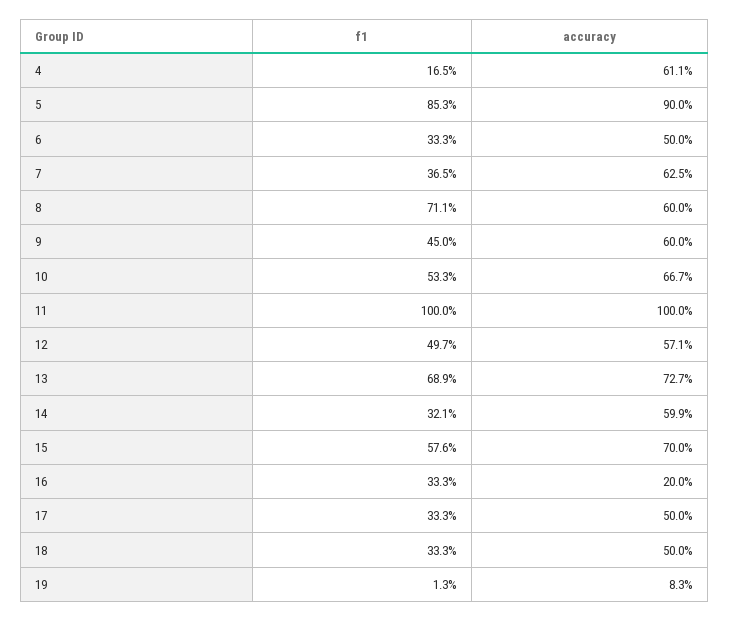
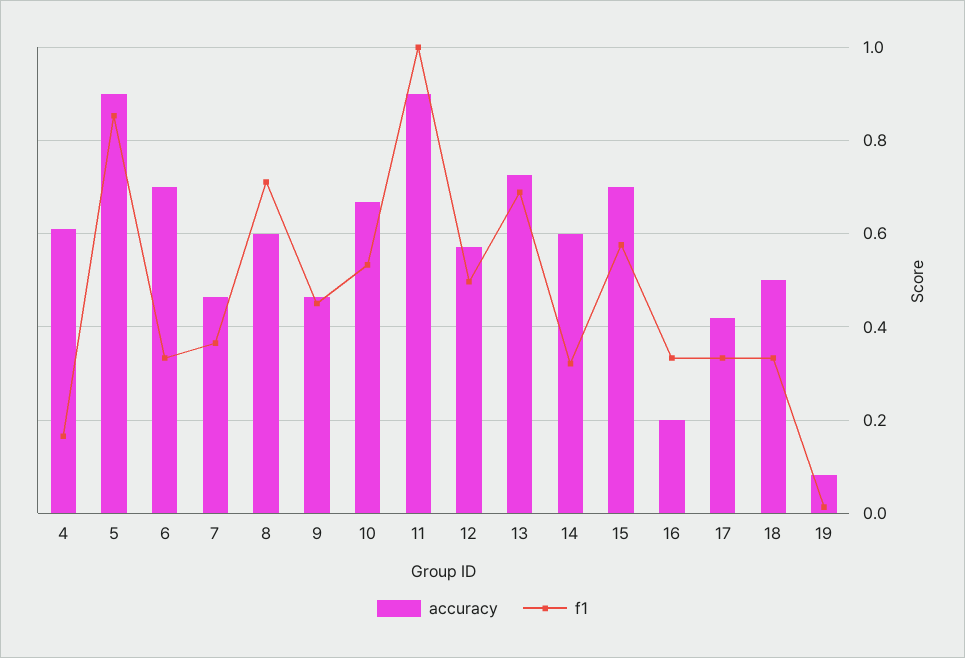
  {
    "f1": {
      "4": 0.165,
      "5": 0.853,
      "6": 0.333,
      "7": 0.365,
      "8": 0.711,
      "9": 0.45,
      "10": 0.533,
      "11": 1,
      "12": 0.497,
      "13": 0.689,
      "14": 0.321,
      "15": 0.576,
      "16": 0.333,
      "17": 0.333,
      "18": 0.333,
      "19": 0.013
    },
    "accuracy": {
      "4": 0.611,
      "5": 0.9,
-     "6": 0.5,
+     "6": 0.7,
-     "7": 0.625,
+     "7": 0.46,
      "8": 0.6,
-     "9": 0.6,
+     "9": 0.46,
      "10": 0.667,
-     "11": 1,
+     "11": 0.9,
      "12": 0.571,
      "13": 0.727,
      "14": 0.599,
      "15": 0.7,
      "16": 0.2,
-     "17": 0.5,
+     "17": 0.42,
      "18": 0.5,
      "19": 0.083
    }
  }

